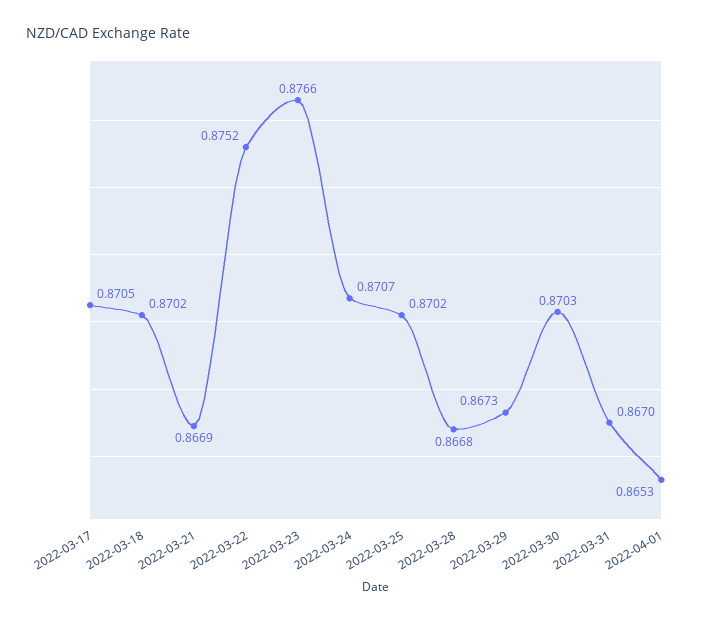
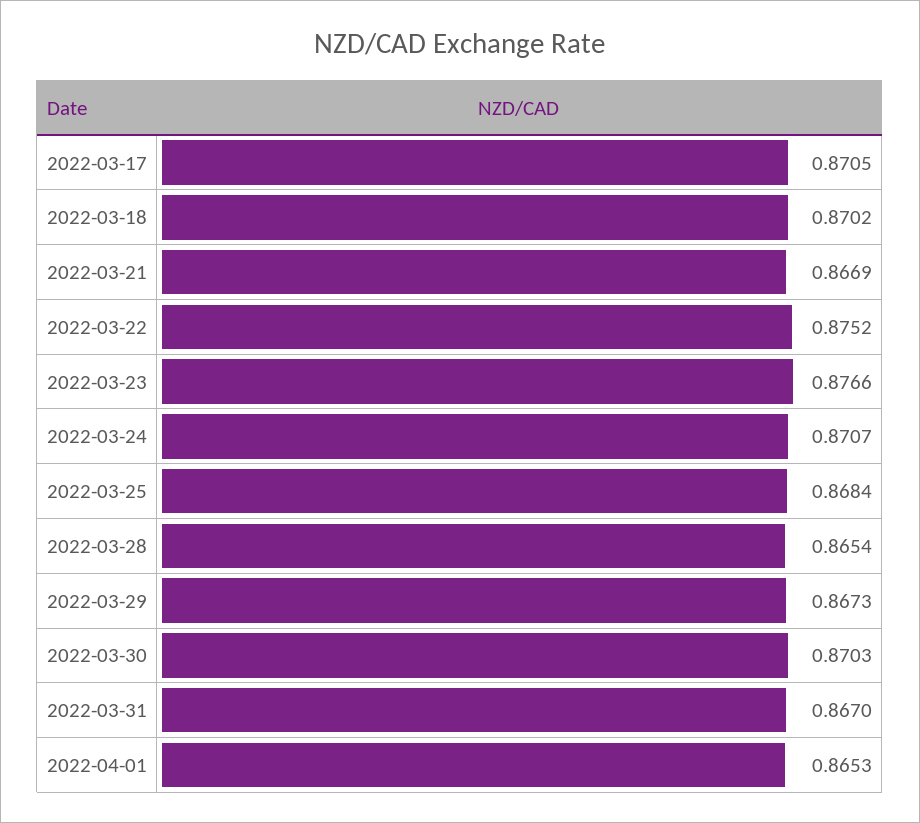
  {
    "2022-03-17": 0.8705,
    "2022-03-18": 0.8702,
    "2022-03-21": 0.8669,
    "2022-03-22": 0.8752,
    "2022-03-23": 0.8766,
    "2022-03-24": 0.8707,
-   "2022-03-25": 0.8702,
+   "2022-03-25": 0.8684,
-   "2022-03-28": 0.8668,
+   "2022-03-28": 0.8654,
    "2022-03-29": 0.8673,
    "2022-03-30": 0.8703,
    "2022-03-31": 0.867,
    "2022-04-01": 0.8653
  }

